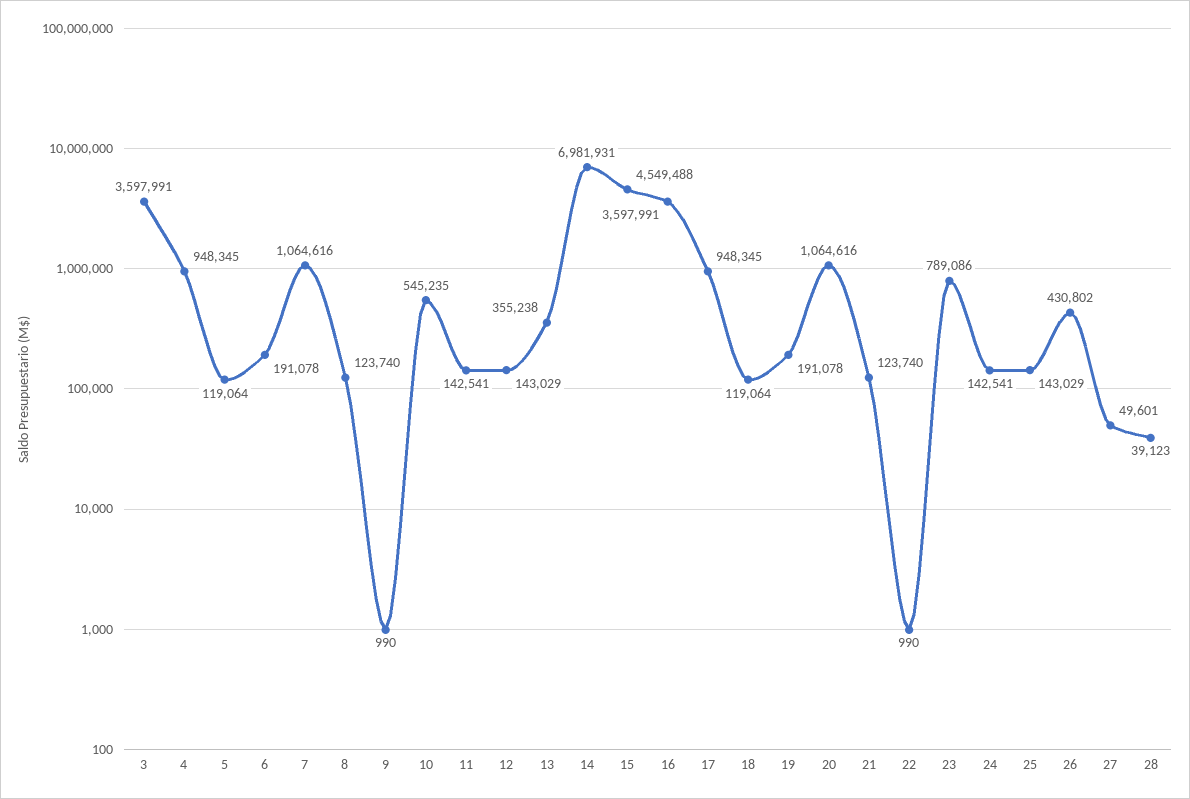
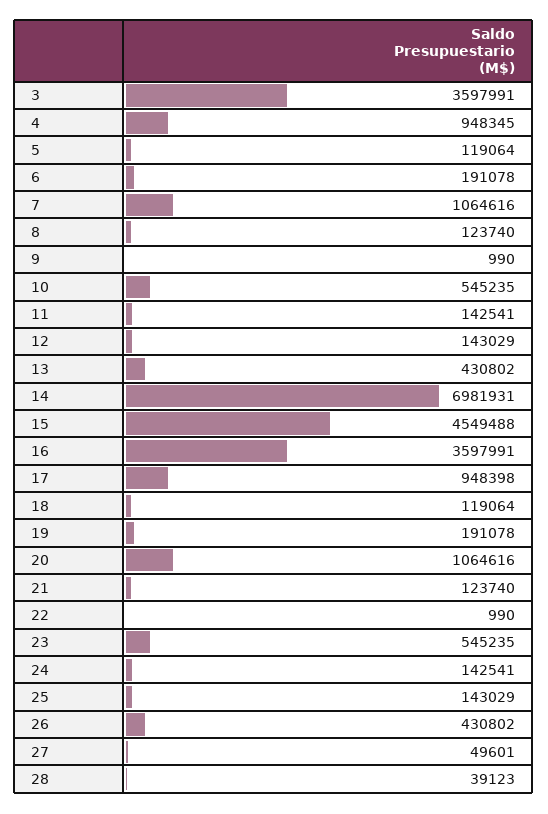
  {
    "3": 3597991,
    "4": 948345,
    "5": 119064,
    "6": 191078,
    "7": 1064616,
    "8": 123740,
    "9": 990,
    "10": 545235,
    "11": 142541,
    "12": 143029,
-   "13": 355238,
+   "13": 430802,
    "14": 6981931,
    "15": 4549488,
    "16": 3597991,
-   "17": 948345,
+   "17": 948398,
    "18": 119064,
    "19": 191078,
    "20": 1064616,
    "21": 123740,
    "22": 990,
-   "23": 789086,
+   "23": 545235,
    "24": 142541,
    "25": 143029,
    "26": 430802,
    "27": 49601,
    "28": 39123
  }

